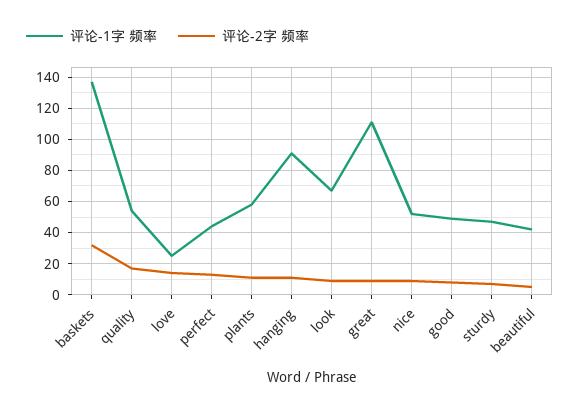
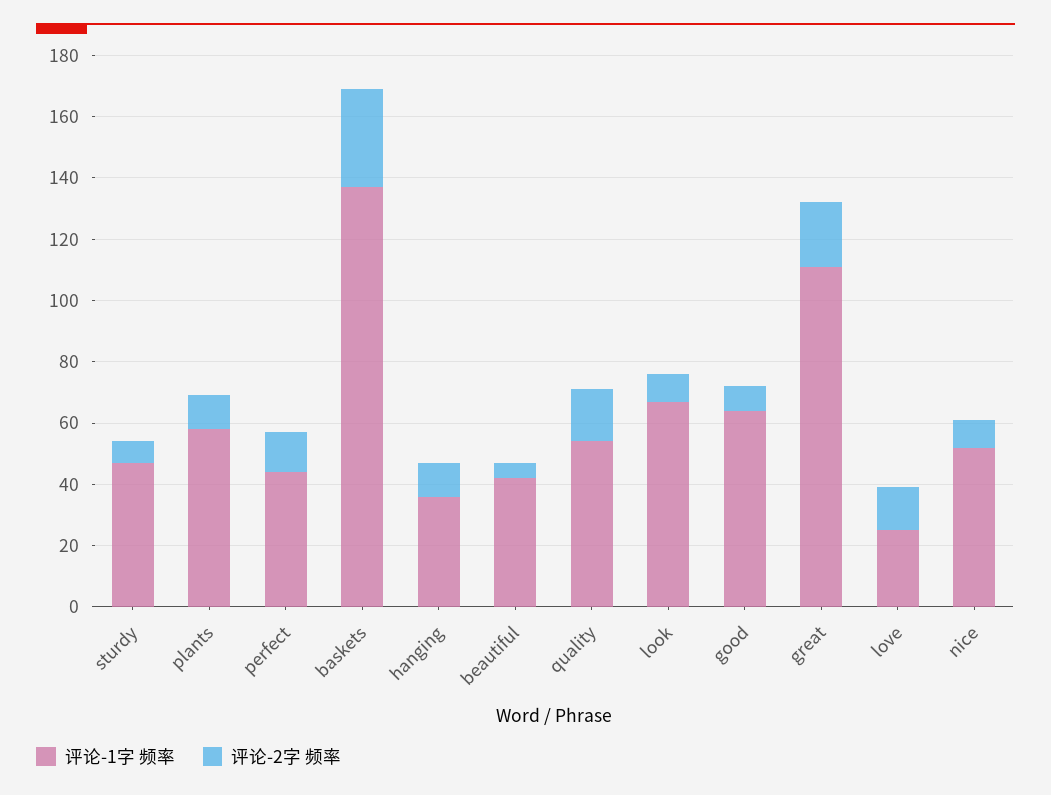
  {
    "评论-1字 频率": {
      "baskets": 135,
      "quality": 55,
      "love": 25,
      "perfect": 45,
      "plants": 60,
-     "hanging": 90,
+     "hanging": 35,
      "look": 65,
      "great": 110,
      "nice": 50,
-     "good": 50,
+     "good": 65,
      "sturdy": 45,
      "beautiful": 40
    },
    "评论-2字 频率": {
      "baskets": 30,
      "quality": 15,
      "love": 15,
      "perfect": 15,
      "plants": 10,
      "hanging": 10,
      "look": 10,
-     "great": 10,
+     "great": 20,
      "nice": 10,
      "good": 10,
      "sturdy": 5,
      "beautiful": 5
    }
  }

